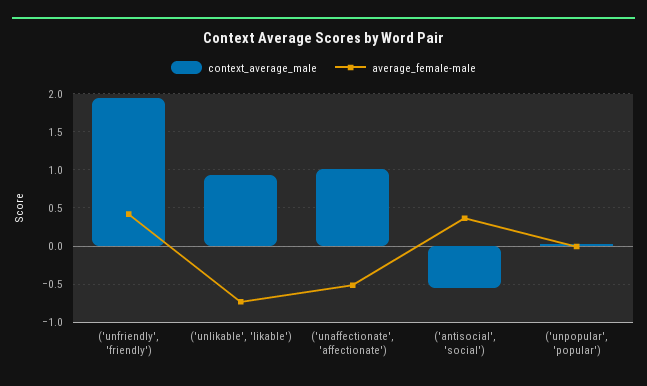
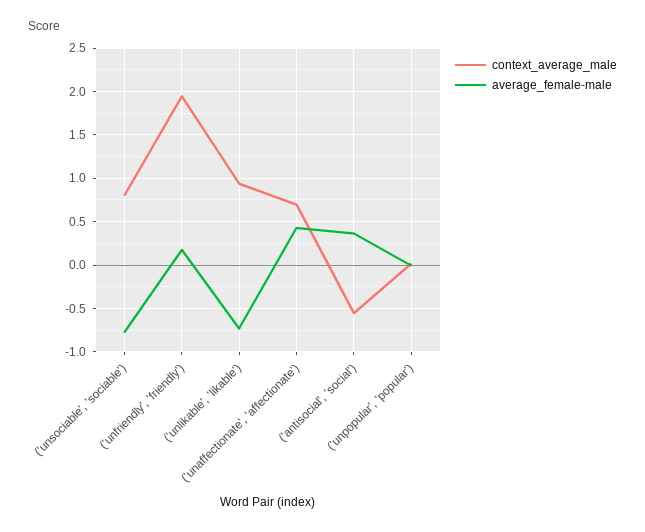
  {
    "context_average_male": {
      "('unfriendly', 'friendly')": 1.9,
      "('unlikable', 'likable')": 0.9,
-     "('unaffectionate', 'affectionate')": 1,
+     "('unaffectionate', 'affectionate')": 0.7,
      "('antisocial', 'social')": -0.6,
-     "('unpopular', 'popular')": 0
+     "('unpopular', 'popular')": 0,
+     "('unsociable', 'sociable')": 0.8
    },
    "average_female-male": {
-     "('unfriendly', 'friendly')": 0.4,
+     "('unfriendly', 'friendly')": 0.2,
      "('unlikable', 'likable')": -0.7,
-     "('unaffectionate', 'affectionate')": -0.5,
+     "('unaffectionate', 'affectionate')": 0.4,
      "('antisocial', 'social')": 0.4,
-     "('unpopular', 'popular')": 0
+     "('unpopular', 'popular')": 0,
+     "('unsociable', 'sociable')": -0.8
    }
  }

